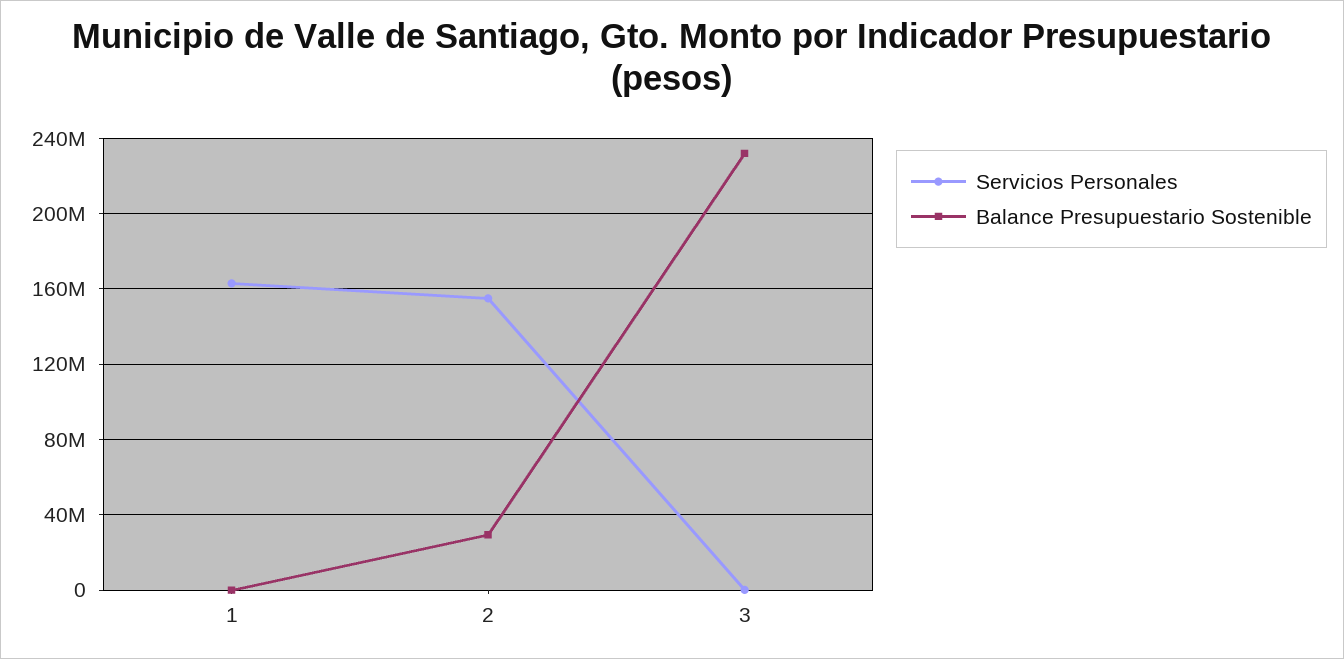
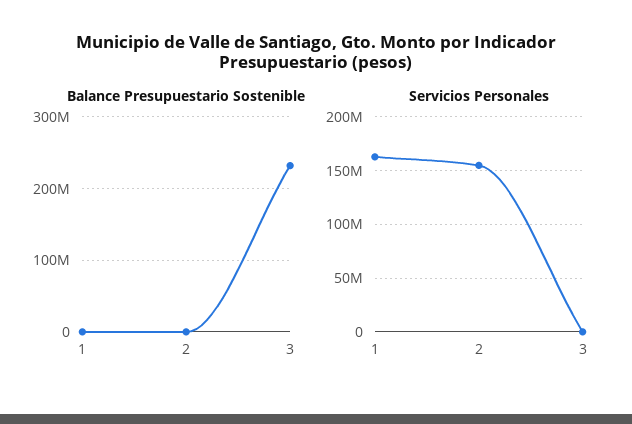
  {
    "Servicios Personales": {
      "1": 165000000,
      "2": 155000000,
      "3": 0
    },
    "Balance Presupuestario Sostenible": {
      "1": 0,
-     "2": 30000000,
+     "2": 0,
      "3": 230000000
    }
  }

